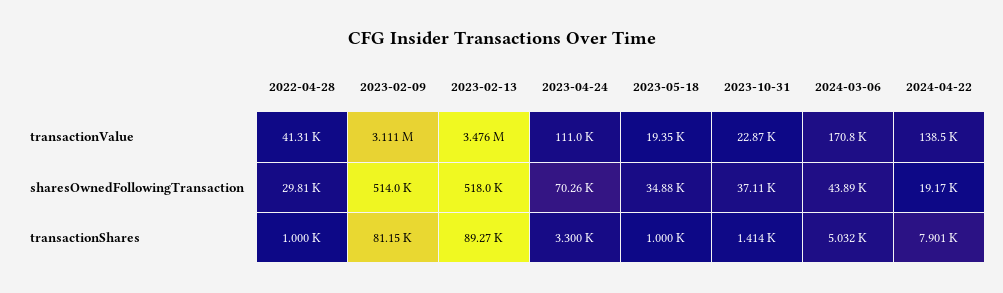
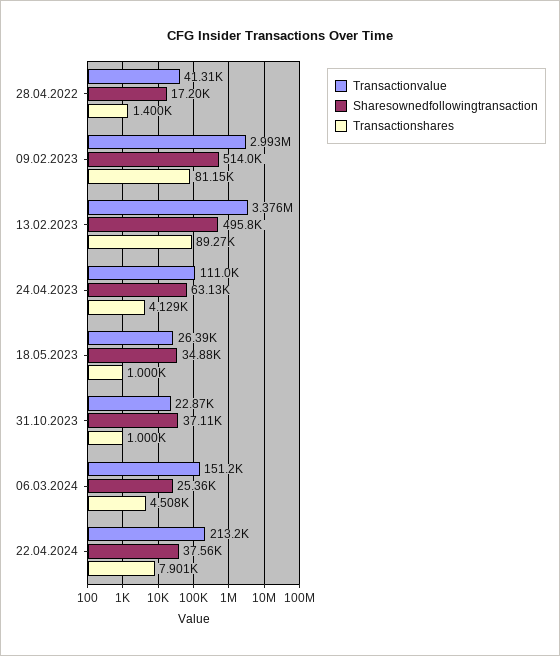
  {
    "transactionValue": {
      "2022-04-28": 41310,
-     "2023-02-09": 3111000,
+     "2023-02-09": 2993000,
-     "2023-02-13": 3476000,
+     "2023-02-13": 3376000,
      "2023-04-24": 111000,
-     "2023-05-18": 19350,
+     "2023-05-18": 26390,
      "2023-10-31": 22870,
-     "2024-03-06": 170800,
+     "2024-03-06": 151200,
-     "2024-04-22": 138500
+     "2024-04-22": 213200
    },
    "sharesOwnedFollowingTransaction": {
-     "2022-04-28": 29810,
+     "2022-04-28": 17200,
      "2023-02-09": 514000,
-     "2023-02-13": 518000,
+     "2023-02-13": 495800,
-     "2023-04-24": 70260,
+     "2023-04-24": 63130,
      "2023-05-18": 34880,
      "2023-10-31": 37110,
-     "2024-03-06": 43890,
+     "2024-03-06": 25360,
-     "2024-04-22": 19170
+     "2024-04-22": 37560
    },
    "transactionShares": {
-     "2022-04-28": 1000,
+     "2022-04-28": 1400,
      "2023-02-09": 81150,
      "2023-02-13": 89270,
-     "2023-04-24": 3300,
+     "2023-04-24": 4129,
      "2023-05-18": 1000,
-     "2023-10-31": 1414,
+     "2023-10-31": 1000,
-     "2024-03-06": 5032,
+     "2024-03-06": 4508,
      "2024-04-22": 7901
    }
  }

